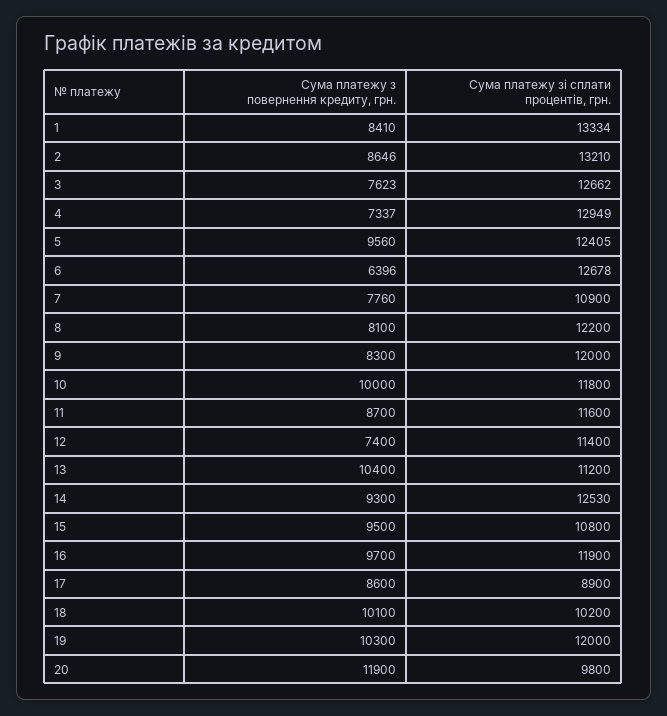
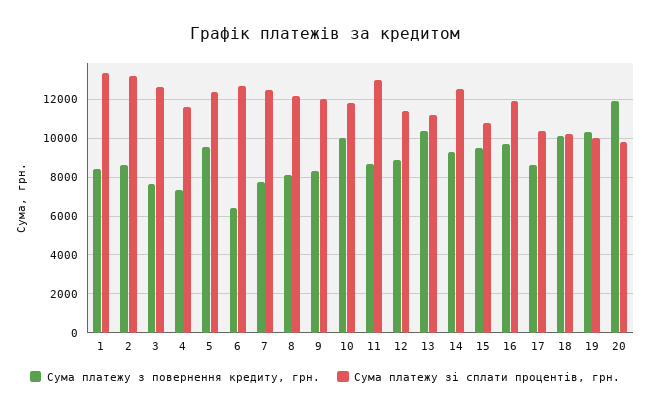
  {
    "Сума платежу з повернення кредиту, грн.": {
      "1": 8410,
      "2": 8646,
      "3": 7623,
      "4": 7337,
      "5": 9560,
      "6": 6396,
      "7": 7760,
      "8": 8100,
      "9": 8300,
      "10": 10000,
      "11": 8700,
-     "12": 7400,
+     "12": 9000,
      "13": 10400,
      "14": 9300,
      "15": 9500,
      "16": 9700,
      "17": 8600,
      "18": 10100,
      "19": 10300,
      "20": 11900
    },
    "Сума платежу зі сплати процентів, грн.": {
      "1": 13334,
      "2": 13210,
      "3": 12662,
-     "4": 12949,
+     "4": 11500,
      "5": 12405,
      "6": 12678,
-     "7": 10900,
+     "7": 12500,
      "8": 12200,
      "9": 12000,
      "10": 11800,
-     "11": 11600,
+     "11": 13000,
      "12": 11400,
      "13": 11200,
      "14": 12530,
      "15": 10800,
      "16": 11900,
-     "17": 8900,
+     "17": 10500,
      "18": 10200,
-     "19": 12000,
+     "19": 10000,
      "20": 9800
    }
  }

